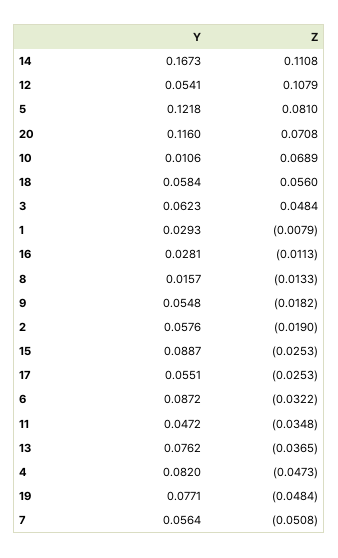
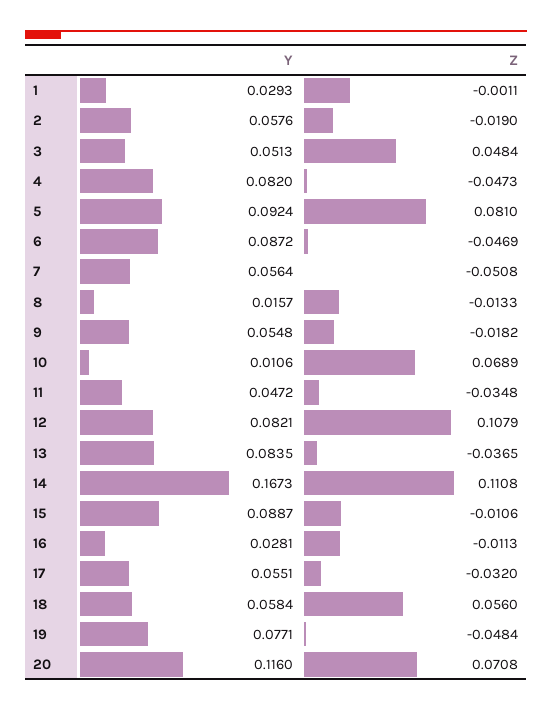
  {
    "Y": {
      "14": 0.1673,
-     "12": 0.0541,
+     "12": 0.0821,
-     "5": 0.1218,
+     "5": 0.0924,
      "20": 0.116,
      "10": 0.0106,
      "18": 0.0584,
-     "3": 0.0623,
+     "3": 0.0513,
      "1": 0.0293,
      "16": 0.0281,
      "8": 0.0157,
      "9": 0.0548,
      "2": 0.0576,
      "15": 0.0887,
      "17": 0.0551,
      "6": 0.0872,
      "11": 0.0472,
-     "13": 0.0762,
+     "13": 0.0835,
      "4": 0.082,
      "19": 0.0771,
      "7": 0.0564
    },
    "Z": {
      "14": 0.1108,
      "12": 0.1079,
      "5": 0.081,
      "20": 0.0708,
      "10": 0.0689,
      "18": 0.056,
      "3": 0.0484,
-     "1": -0.0079,
+     "1": -0.0011,
      "16": -0.0113,
      "8": -0.0133,
      "9": -0.0182,
      "2": -0.019,
-     "15": -0.0253,
+     "15": -0.0106,
-     "17": -0.0253,
+     "17": -0.032,
-     "6": -0.0322,
+     "6": -0.0469,
      "11": -0.0348,
      "13": -0.0365,
      "4": -0.0473,
      "19": -0.0484,
      "7": -0.0508
    }
  }

